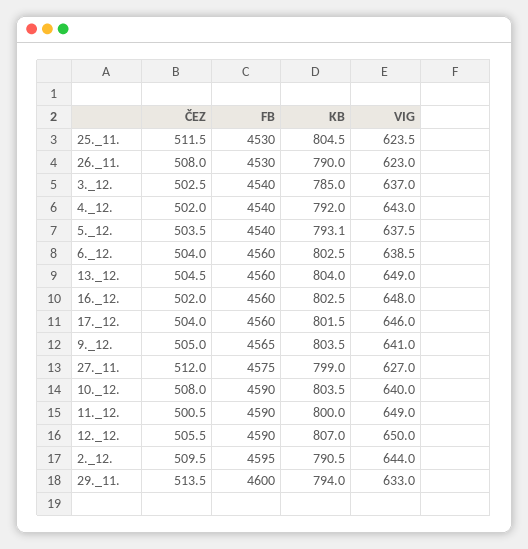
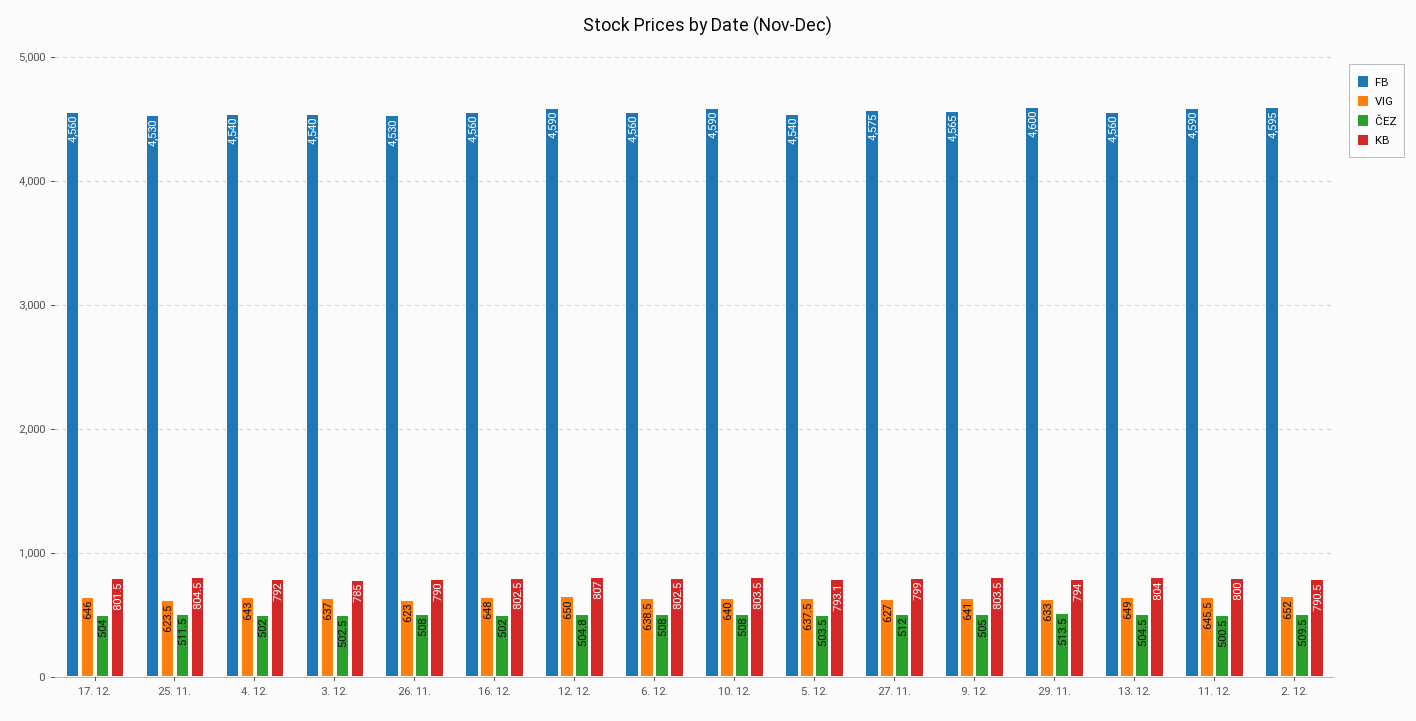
  {
    "ČEZ": {
      "25._11.": 511.5,
      "26._11.": 508,
      "3._12.": 502.5,
      "4._12.": 502,
      "5._12.": 503.5,
-     "6._12.": 504,
+     "6._12.": 508,
      "13._12.": 504.5,
      "16._12.": 502,
      "17._12.": 504,
      "9._12.": 505,
      "27._11.": 512,
      "10._12.": 508,
      "11._12.": 500.5,
-     "12._12.": 505.5,
+     "12._12.": 504.8,
      "2._12.": 509.5,
      "29._11.": 513.5
    },
    "FB": {
      "25._11.": 4530,
      "26._11.": 4530,
      "3._12.": 4540,
      "4._12.": 4540,
      "5._12.": 4540,
      "6._12.": 4560,
      "13._12.": 4560,
      "16._12.": 4560,
      "17._12.": 4560,
      "9._12.": 4565,
      "27._11.": 4575,
      "10._12.": 4590,
      "11._12.": 4590,
      "12._12.": 4590,
      "2._12.": 4595,
      "29._11.": 4600
    },
    "KB": {
      "25._11.": 804.5,
      "26._11.": 790,
      "3._12.": 785,
      "4._12.": 792,
      "5._12.": 793.1,
      "6._12.": 802.5,
      "13._12.": 804,
      "16._12.": 802.5,
      "17._12.": 801.5,
      "9._12.": 803.5,
      "27._11.": 799,
      "10._12.": 803.5,
      "11._12.": 800,
      "12._12.": 807,
      "2._12.": 790.5,
      "29._11.": 794
    },
    "VIG": {
      "25._11.": 623.5,
      "26._11.": 623,
      "3._12.": 637,
      "4._12.": 643,
      "5._12.": 637.5,
      "6._12.": 638.5,
      "13._12.": 649,
      "16._12.": 648,
      "17._12.": 646,
      "9._12.": 641,
      "27._11.": 627,
      "10._12.": 640,
-     "11._12.": 649,
+     "11._12.": 645.5,
      "12._12.": 650,
-     "2._12.": 644,
+     "2._12.": 652,
      "29._11.": 633
    }
  }

